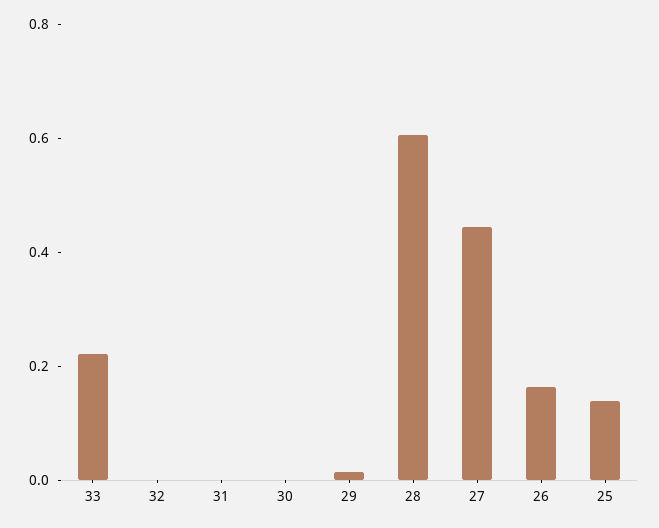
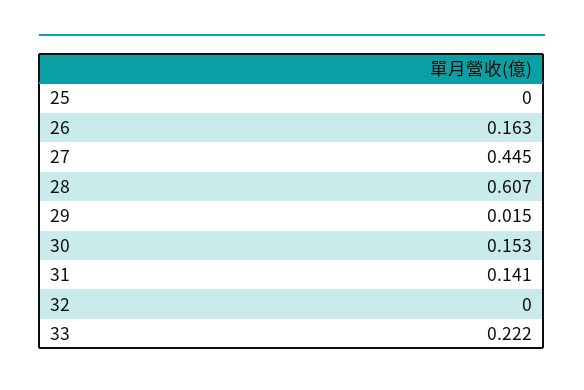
  {
    "33": 0.222,
    "32": 0,
-   "31": 0,
+   "31": 0.141,
-   "30": 0,
+   "30": 0.153,
    "29": 0.015,
    "28": 0.607,
    "27": 0.445,
    "26": 0.163,
-   "25": 0.15
+   "25": 0
  }

